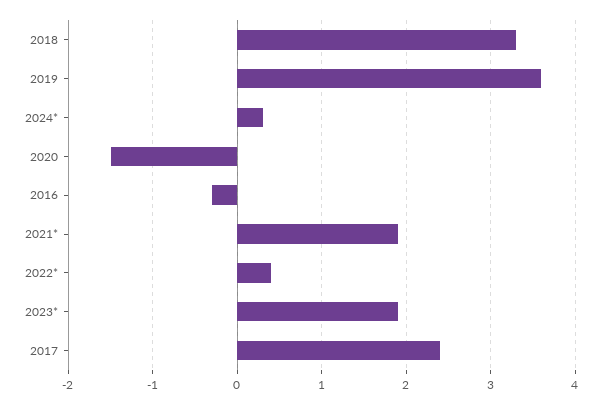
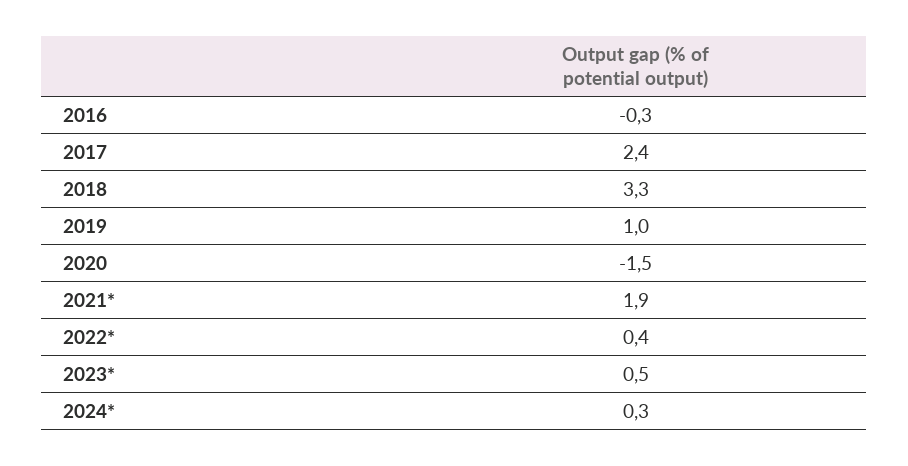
  {
    "2018": 3.3,
-   "2019": 3.6,
+   "2019": 1,
    "2024*": 0.3,
    "2020": -1.5,
    "2016": -0.3,
    "2021*": 1.9,
    "2022*": 0.4,
-   "2023*": 1.9,
+   "2023*": 0.5,
    "2017": 2.4
  }

